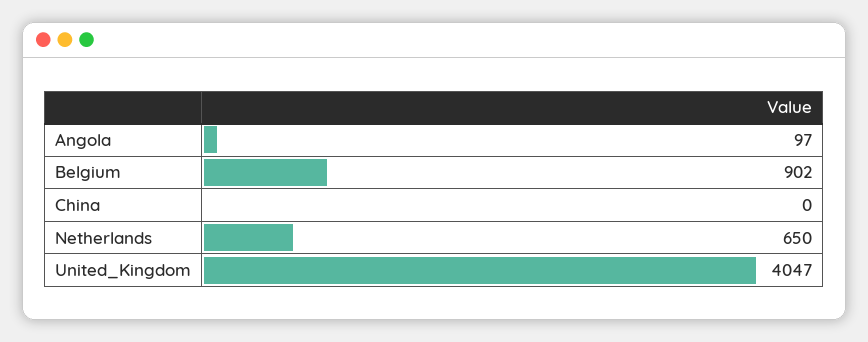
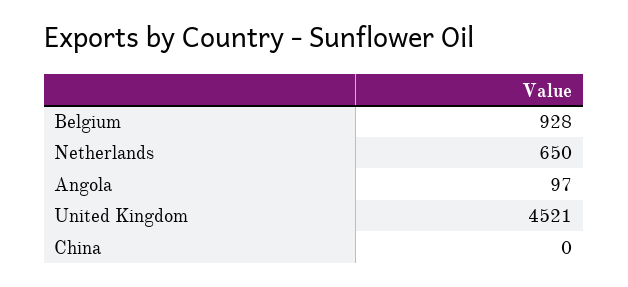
  {
    "Angola": 97,
-   "Belgium": 902,
+   "Belgium": 928,
    "China": 0,
    "Netherlands": 650,
-   "United_Kingdom": 4047
+   "United_Kingdom": 4521
  }

